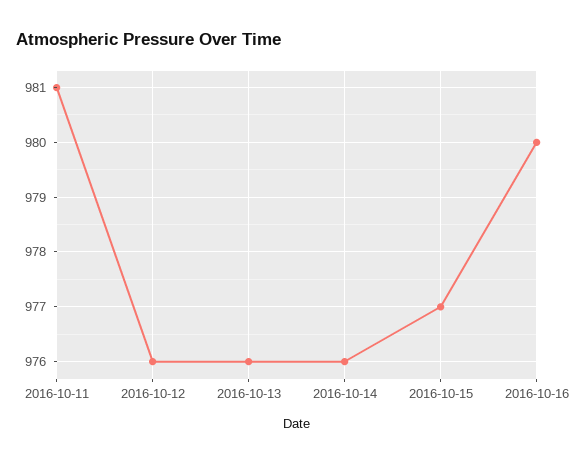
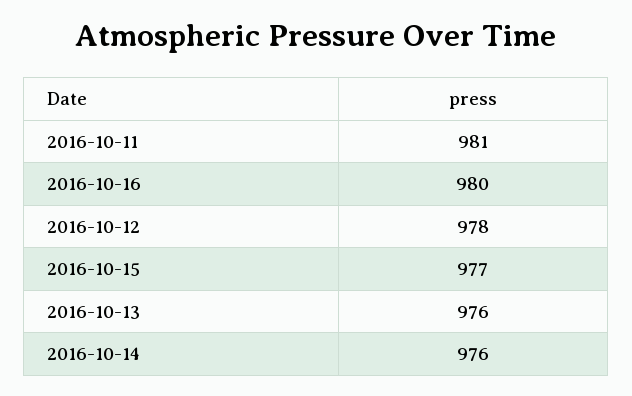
  {
    "2016-10-11": 981,
-   "2016-10-12": 976,
+   "2016-10-12": 978,
    "2016-10-13": 976,
    "2016-10-14": 976,
    "2016-10-15": 977,
    "2016-10-16": 980
  }

